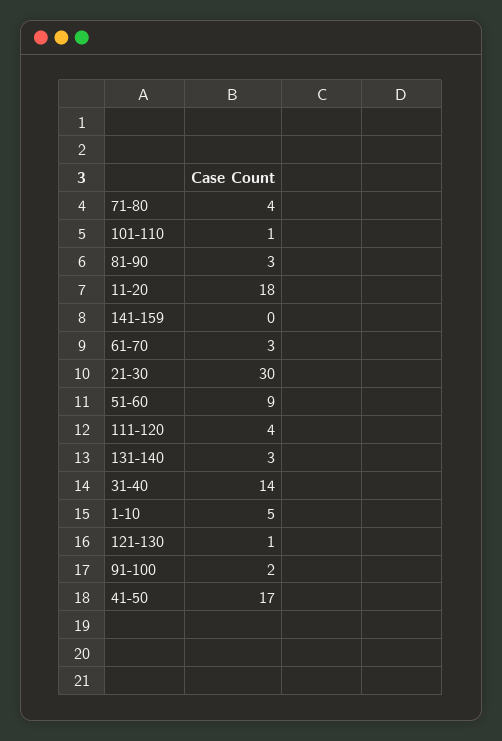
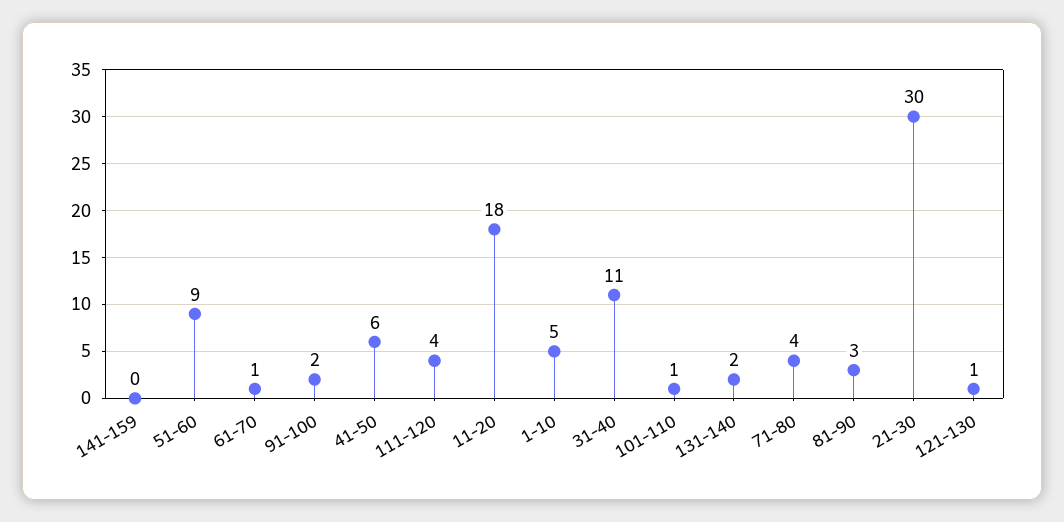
  {
    "71-80": 4,
    "101-110": 1,
    "81-90": 3,
    "11-20": 18,
    "141-159": 0,
-   "61-70": 3,
+   "61-70": 1,
    "21-30": 30,
    "51-60": 9,
    "111-120": 4,
-   "131-140": 3,
+   "131-140": 2,
-   "31-40": 14,
+   "31-40": 11,
    "1-10": 5,
    "121-130": 1,
    "91-100": 2,
-   "41-50": 17
+   "41-50": 6
  }

